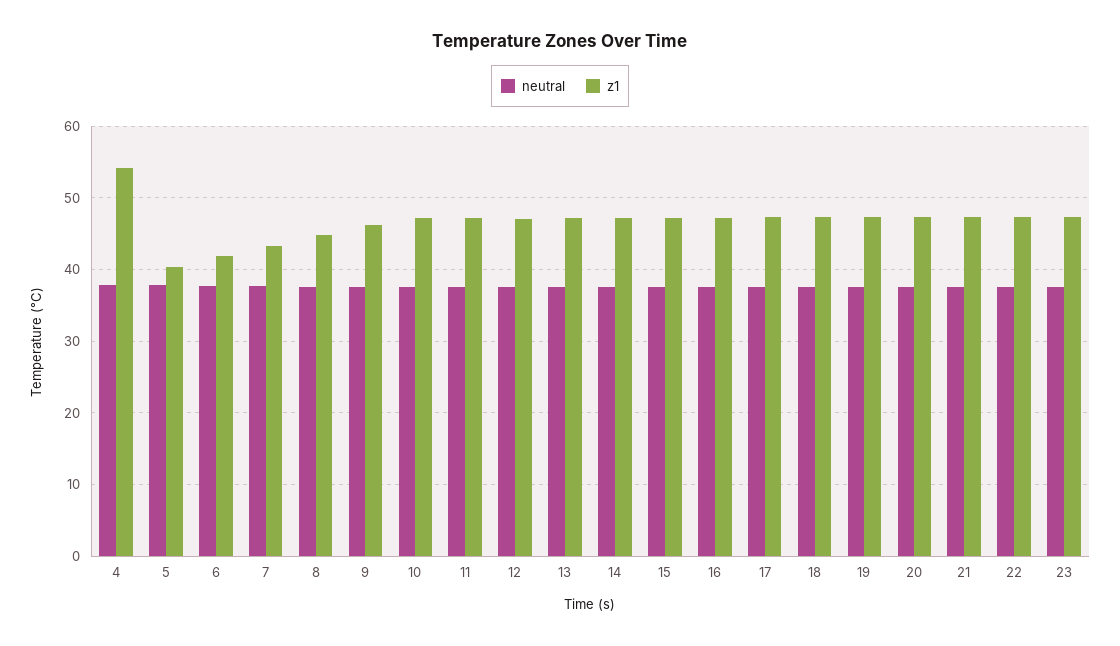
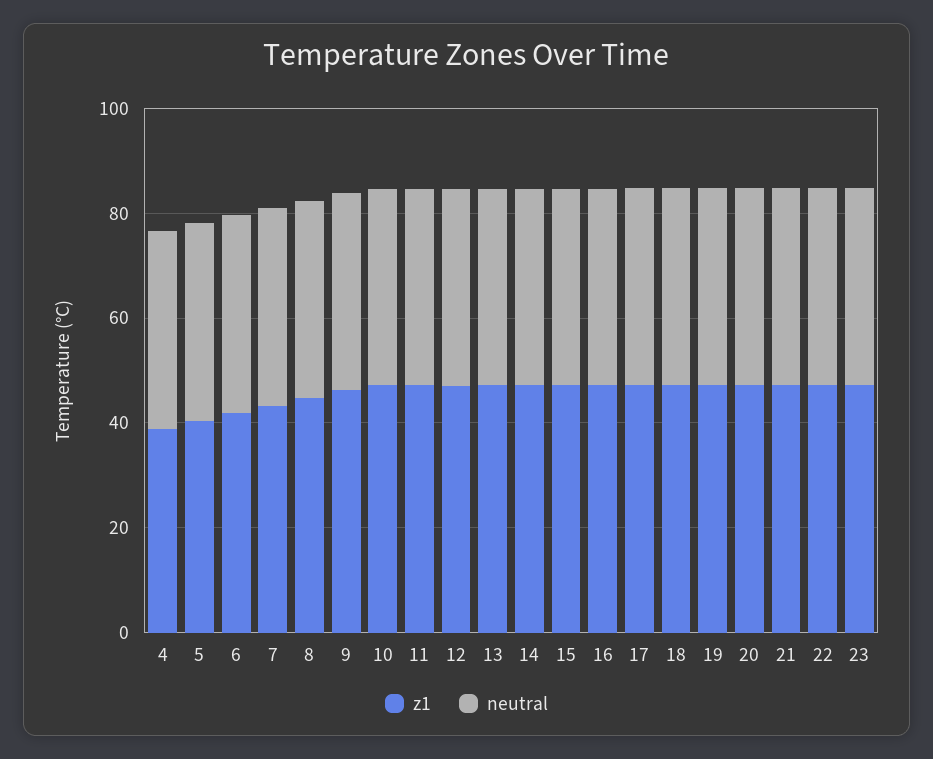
  {
    "neutral": {
      "4": 38,
      "5": 38,
      "6": 38,
      "7": 38,
      "8": 38,
      "9": 38,
      "10": 38,
      "11": 38,
      "12": 38,
      "13": 38,
      "14": 38,
      "15": 38,
      "16": 38,
      "17": 38,
      "18": 38,
      "19": 38,
      "20": 38,
      "21": 38,
      "22": 38,
      "23": 38
    },
    "z1": {
-     "4": 54,
+     "4": 40,
      "5": 40,
      "6": 42,
      "7": 43,
      "8": 45,
      "9": 46,
      "10": 47,
      "11": 47,
      "12": 47,
      "13": 47,
      "14": 47,
      "15": 47,
      "16": 47,
      "17": 47,
      "18": 47,
      "19": 47,
      "20": 47,
      "21": 47,
      "22": 47,
      "23": 47
    }
  }

